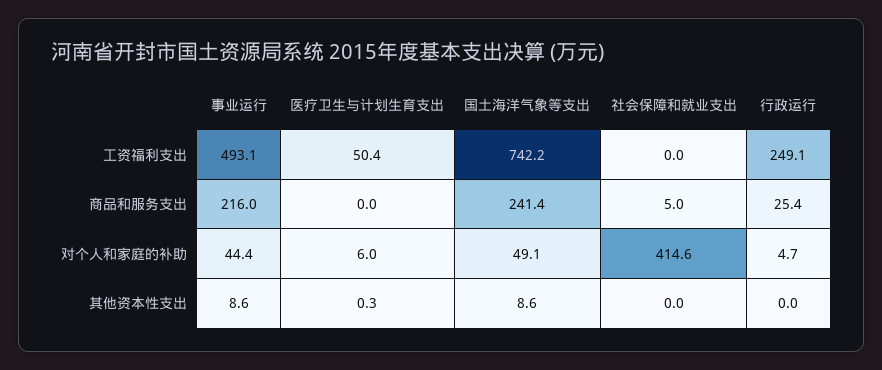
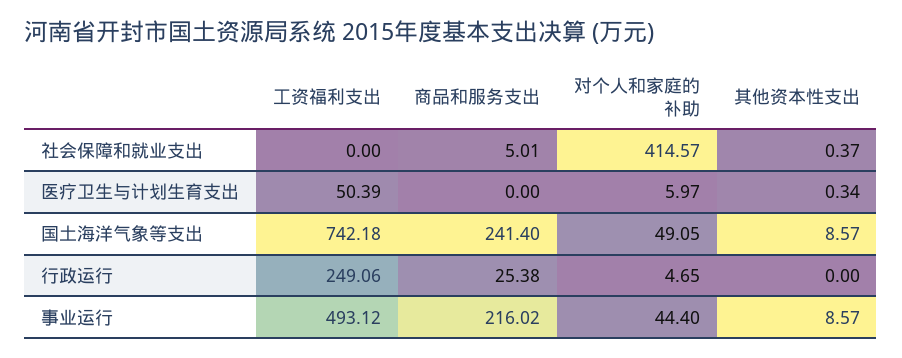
  {
    "事业运行": {
      "工资福利支出": 493.12,
      "商品和服务支出": 216.02,
      "对个人和家庭的补助": 44.4,
      "其他资本性支出": 8.57
    },
    "医疗卫生与计划生育支出": {
      "工资福利支出": 50.39,
      "商品和服务支出": 0,
      "对个人和家庭的补助": 5.97,
      "其他资本性支出": 0.34
    },
    "国土海洋气象等支出": {
      "工资福利支出": 742.18,
      "商品和服务支出": 241.4,
      "对个人和家庭的补助": 49.05,
      "其他资本性支出": 8.57
    },
    "社会保障和就业支出": {
      "工资福利支出": 0,
      "商品和服务支出": 5.01,
      "对个人和家庭的补助": 414.57,
-     "其他资本性支出": 0
+     "其他资本性支出": 0.37
    },
    "行政运行": {
      "工资福利支出": 249.06,
      "商品和服务支出": 25.38,
      "对个人和家庭的补助": 4.65,
      "其他资本性支出": 0
    }
  }

